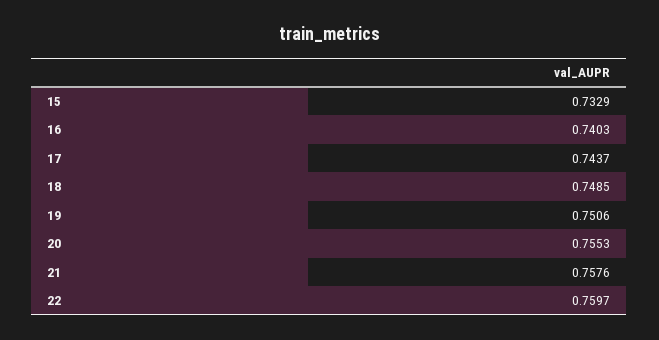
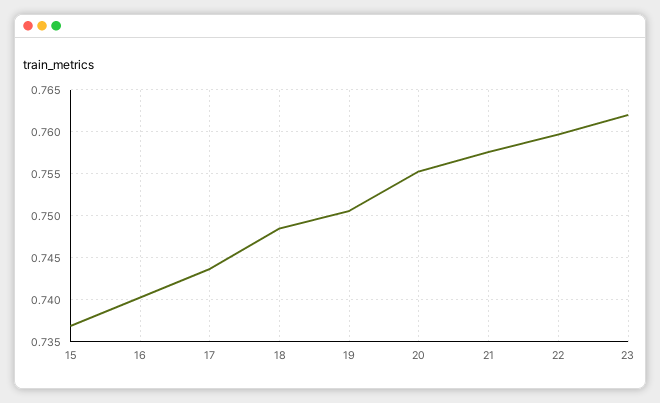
  {
-   "15": 0.7329,
+   "15": 0.737,
    "16": 0.7403,
    "17": 0.7437,
    "18": 0.7485,
    "19": 0.7506,
    "20": 0.7553,
    "21": 0.7576,
-   "22": 0.7597
+   "22": 0.7597,
+   "23": 0.762
  }

